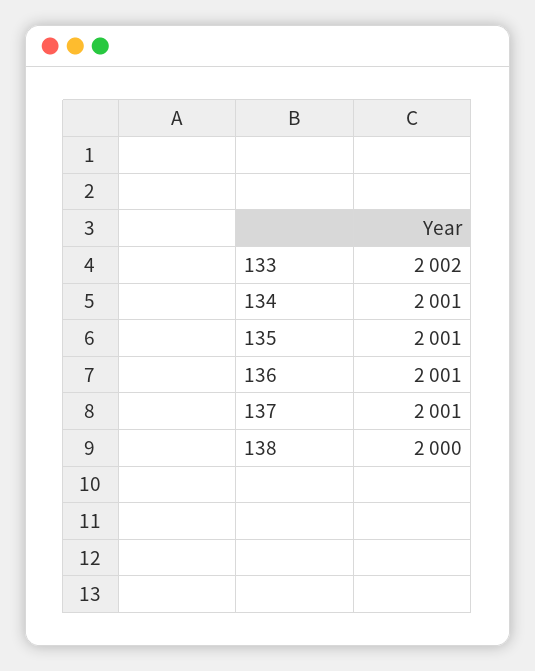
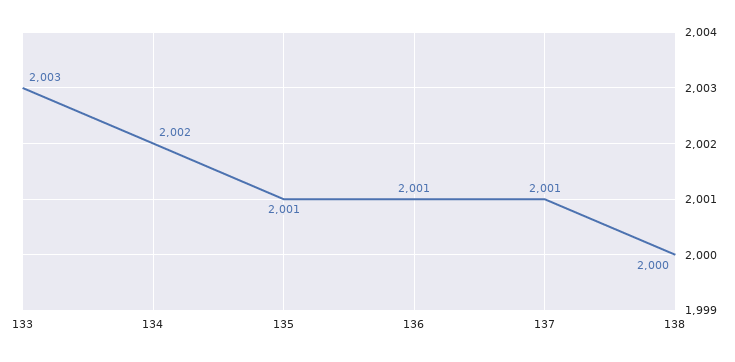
  {
-   "133": 2002,
+   "133": 2003,
-   "134": 2001,
+   "134": 2002,
    "135": 2001,
    "136": 2001,
    "137": 2001,
    "138": 2000
  }

